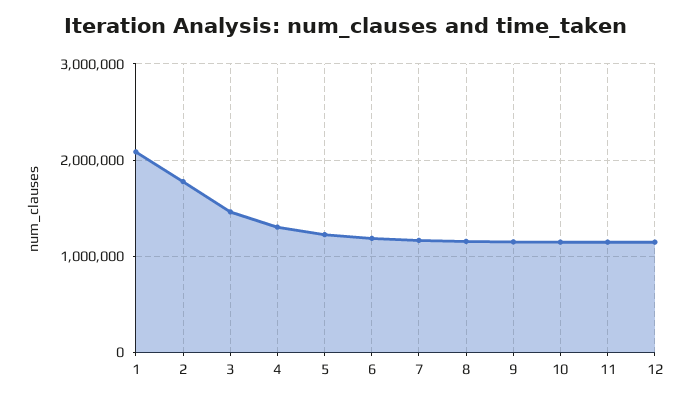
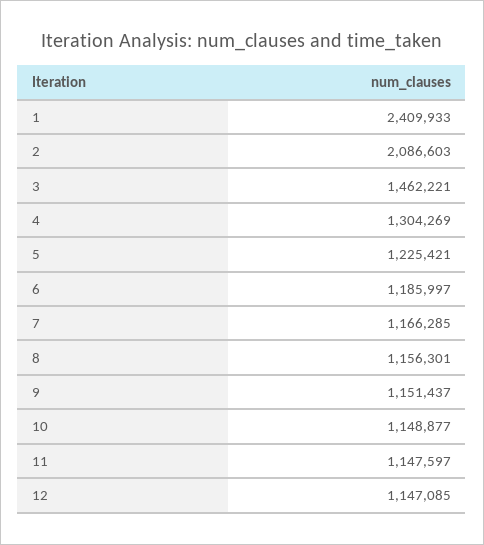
  {
-   "1": 2100000,
+   "1": 2409933,
-   "2": 1800000,
+   "2": 2086603,
    "3": 1462221,
    "4": 1304269,
    "5": 1225421,
    "6": 1185997,
    "7": 1166285,
    "8": 1156301,
    "9": 1151437,
    "10": 1148877,
    "11": 1147597,
    "12": 1147085
  }

